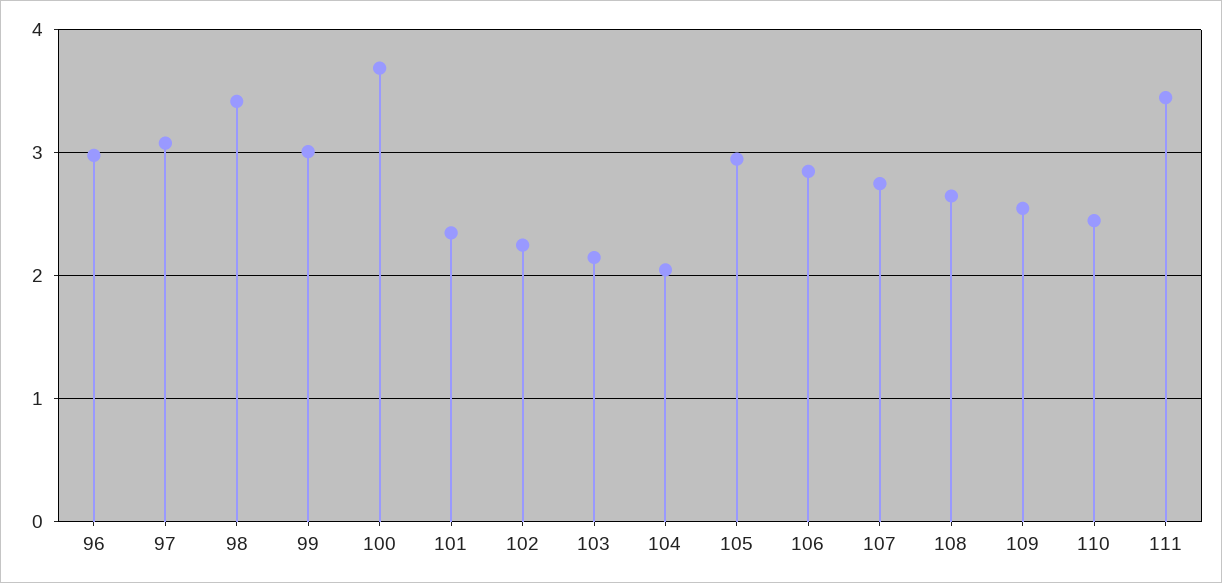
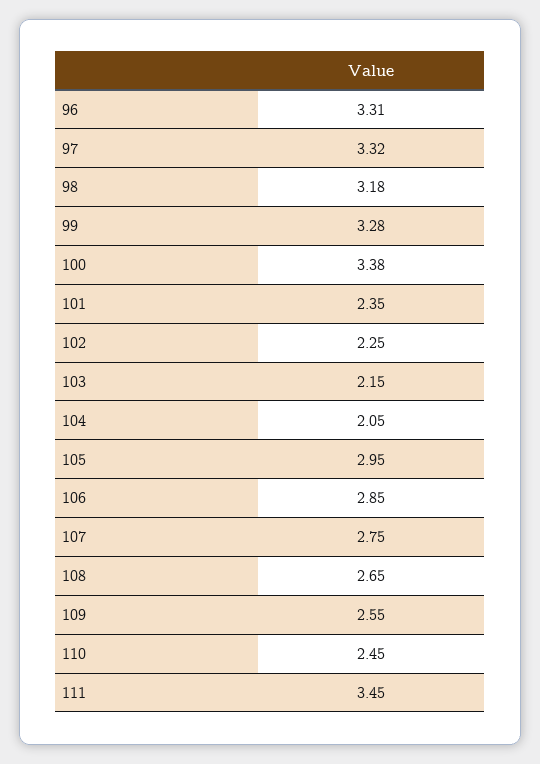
  {
-   "96": 3,
+   "96": 3.31,
-   "97": 3.1,
+   "97": 3.32,
-   "98": 3.4,
+   "98": 3.18,
-   "99": 3,
+   "99": 3.28,
-   "100": 3.7,
+   "100": 3.38,
    "101": 2.35,
    "102": 2.25,
    "103": 2.15,
    "104": 2.05,
    "105": 2.95,
    "106": 2.85,
    "107": 2.75,
    "108": 2.65,
    "109": 2.55,
    "110": 2.45,
    "111": 3.45
  }

